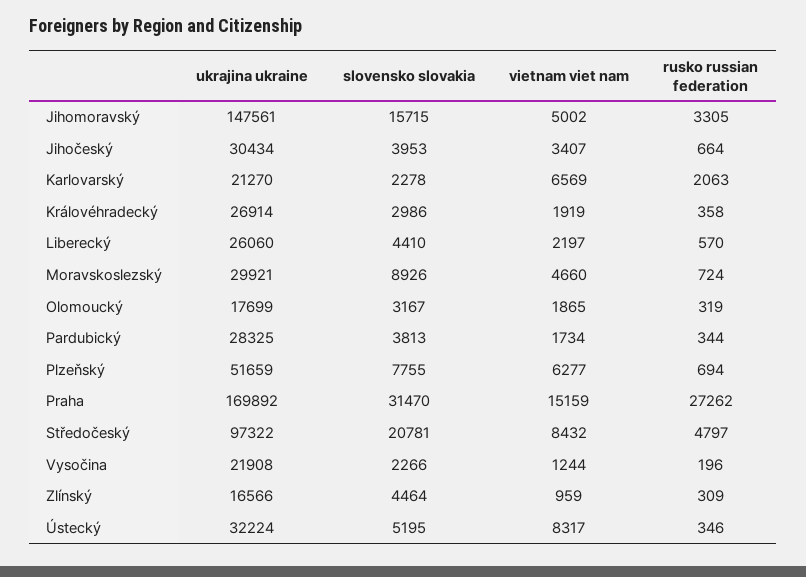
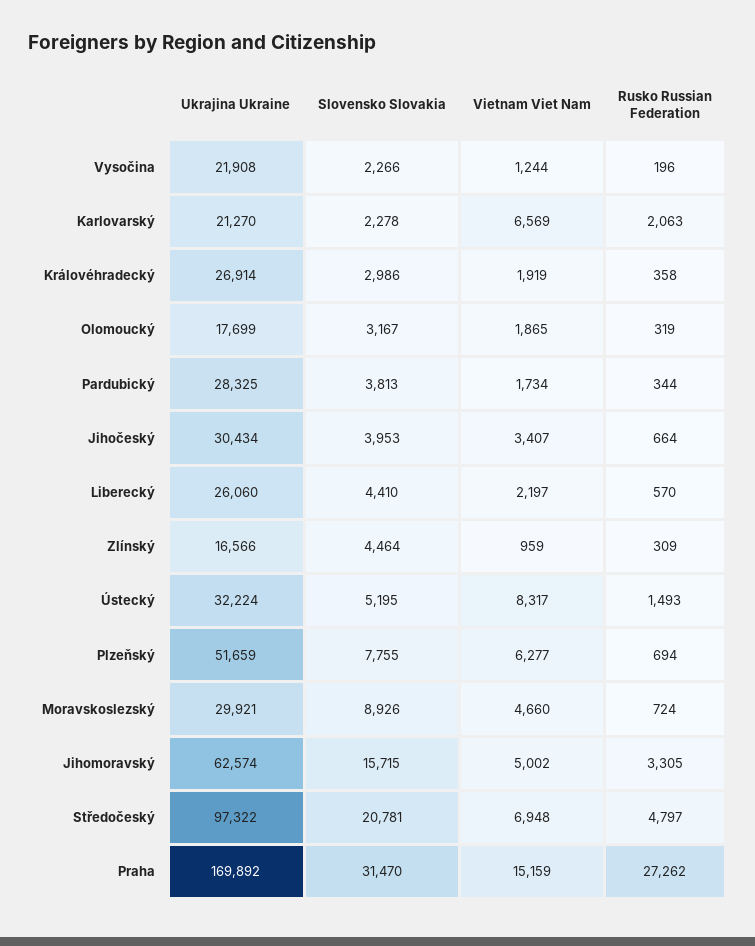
  {
    "ukrajina ukraine": {
-     "Jihomoravský": 147561,
+     "Jihomoravský": 62574,
      "Jihočeský": 30434,
      "Karlovarský": 21270,
      "Královéhradecký": 26914,
      "Liberecký": 26060,
      "Moravskoslezský": 29921,
      "Olomoucký": 17699,
      "Pardubický": 28325,
      "Plzeňský": 51659,
      "Praha": 169892,
      "Středočeský": 97322,
      "Vysočina": 21908,
      "Zlínský": 16566,
      "Ústecký": 32224
    },
    "slovensko slovakia": {
      "Jihomoravský": 15715,
      "Jihočeský": 3953,
      "Karlovarský": 2278,
      "Královéhradecký": 2986,
      "Liberecký": 4410,
      "Moravskoslezský": 8926,
      "Olomoucký": 3167,
      "Pardubický": 3813,
      "Plzeňský": 7755,
      "Praha": 31470,
      "Středočeský": 20781,
      "Vysočina": 2266,
      "Zlínský": 4464,
      "Ústecký": 5195
    },
    "vietnam viet nam": {
      "Jihomoravský": 5002,
      "Jihočeský": 3407,
      "Karlovarský": 6569,
      "Královéhradecký": 1919,
      "Liberecký": 2197,
      "Moravskoslezský": 4660,
      "Olomoucký": 1865,
      "Pardubický": 1734,
      "Plzeňský": 6277,
      "Praha": 15159,
-     "Středočeský": 8432,
+     "Středočeský": 6948,
      "Vysočina": 1244,
      "Zlínský": 959,
      "Ústecký": 8317
    },
    "rusko russian federation": {
      "Jihomoravský": 3305,
      "Jihočeský": 664,
      "Karlovarský": 2063,
      "Královéhradecký": 358,
      "Liberecký": 570,
      "Moravskoslezský": 724,
      "Olomoucký": 319,
      "Pardubický": 344,
      "Plzeňský": 694,
      "Praha": 27262,
      "Středočeský": 4797,
      "Vysočina": 196,
      "Zlínský": 309,
-     "Ústecký": 346
+     "Ústecký": 1493
    }
  }

